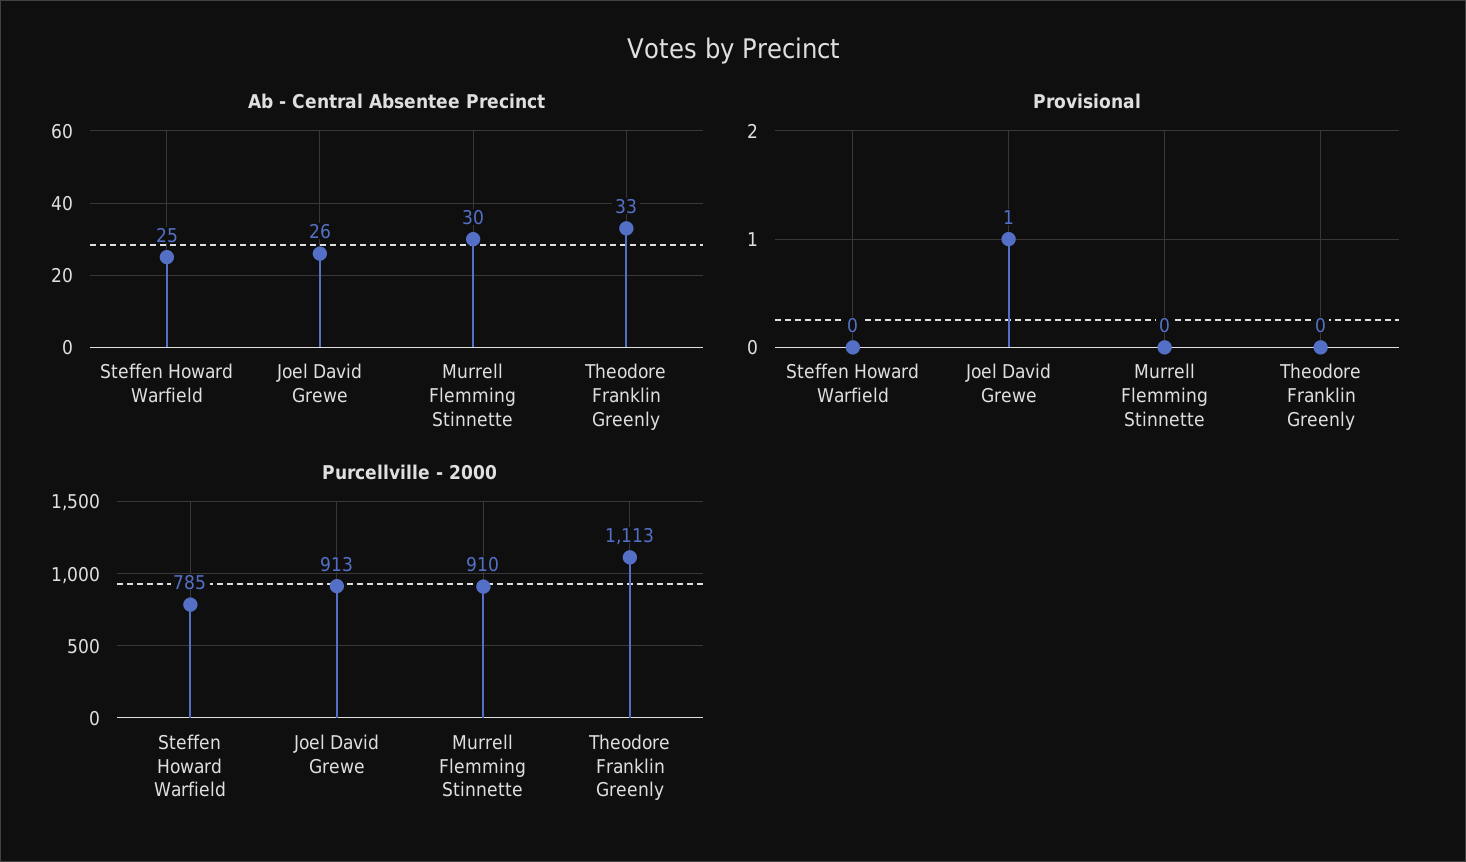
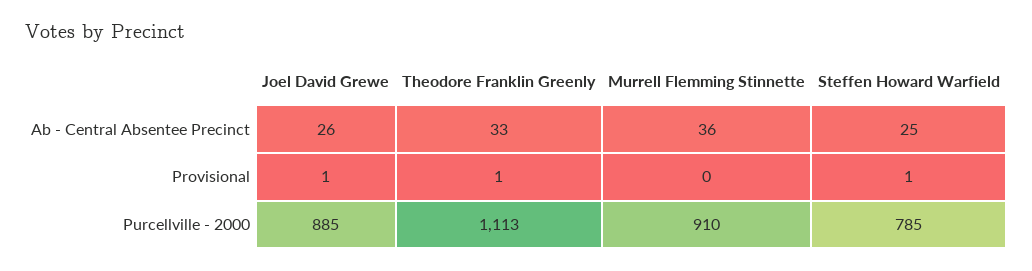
  {
    "Ab - Central Absentee Precinct": {
      "Steffen Howard Warfield": 25,
      "Joel David Grewe": 26,
-     "Murrell Flemming Stinnette": 30,
+     "Murrell Flemming Stinnette": 36,
      "Theodore Franklin Greenly": 33
    },
    "Provisional": {
-     "Steffen Howard Warfield": 0,
+     "Steffen Howard Warfield": 1,
      "Joel David Grewe": 1,
      "Murrell Flemming Stinnette": 0,
-     "Theodore Franklin Greenly": 0
+     "Theodore Franklin Greenly": 1
    },
    "Purcellville - 2000": {
      "Steffen Howard Warfield": 785,
-     "Joel David Grewe": 913,
+     "Joel David Grewe": 885,
      "Murrell Flemming Stinnette": 910,
      "Theodore Franklin Greenly": 1113
    }
  }

